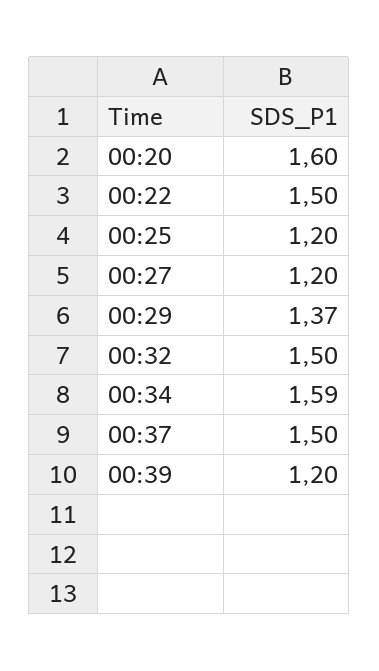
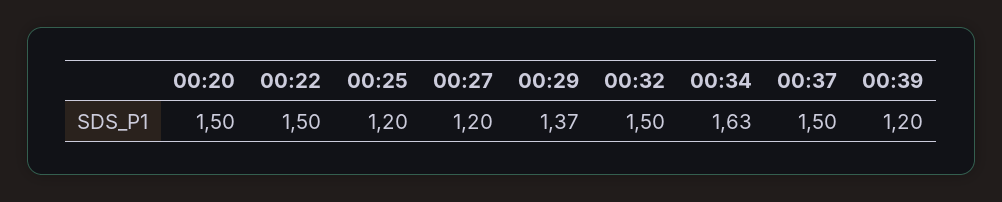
  {
-   "00:20": 1.6,
+   "00:20": 1.5,
    "00:22": 1.5,
    "00:25": 1.2,
    "00:27": 1.2,
    "00:29": 1.37,
    "00:32": 1.5,
-   "00:34": 1.59,
+   "00:34": 1.63,
    "00:37": 1.5,
    "00:39": 1.2
  }

